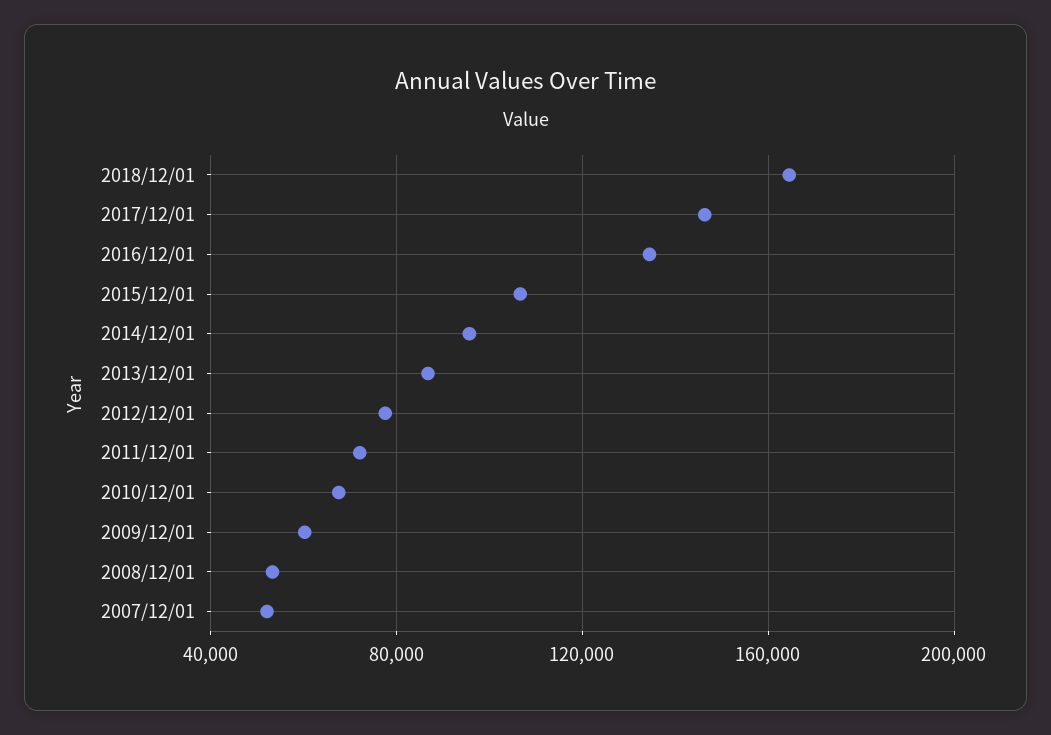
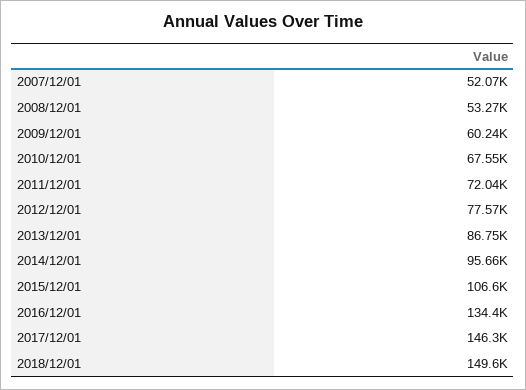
  {
-   "2018/12/01": 165000,
+   "2018/12/01": 149600,
    "2017/12/01": 146300,
    "2016/12/01": 134400,
    "2015/12/01": 106600,
    "2014/12/01": 95660,
    "2013/12/01": 86750,
    "2012/12/01": 77570,
    "2011/12/01": 72040,
    "2010/12/01": 67550,
    "2009/12/01": 60240,
    "2008/12/01": 53270,
    "2007/12/01": 52070
  }

